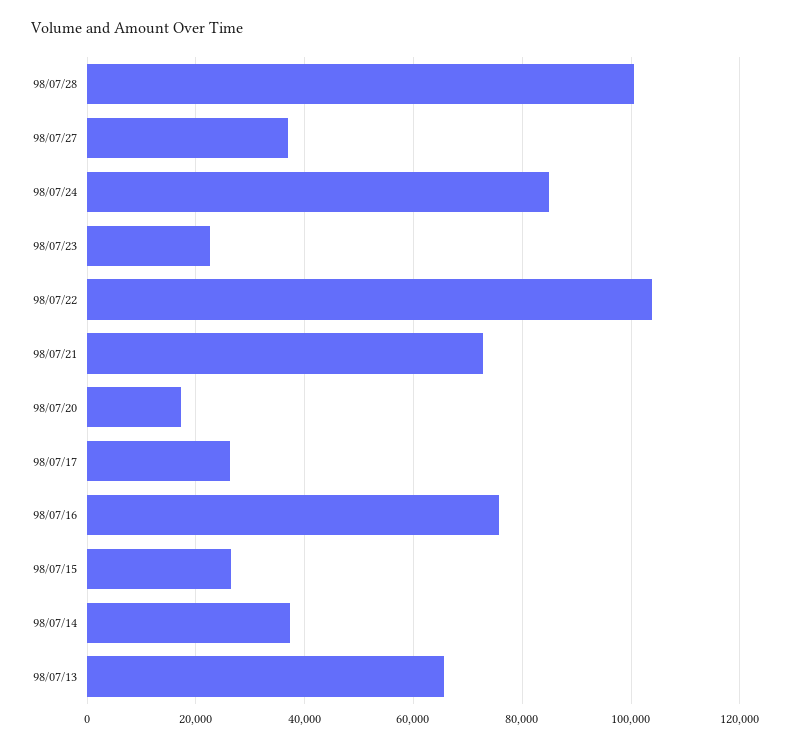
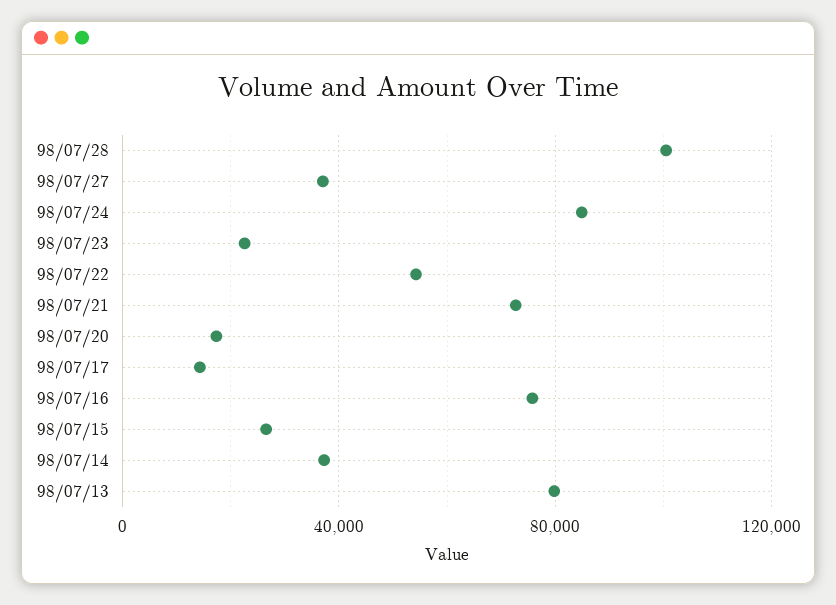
  {
    "98/07/28": 100000,
    "98/07/27": 38000,
    "98/07/24": 84000,
    "98/07/23": 22000,
-   "98/07/22": 104000,
+   "98/07/22": 55000,
    "98/07/21": 72000,
    "98/07/20": 18000,
-   "98/07/17": 26000,
+   "98/07/17": 15000,
    "98/07/16": 76000,
    "98/07/15": 26000,
    "98/07/14": 38000,
-   "98/07/13": 66000
+   "98/07/13": 80000
  }

